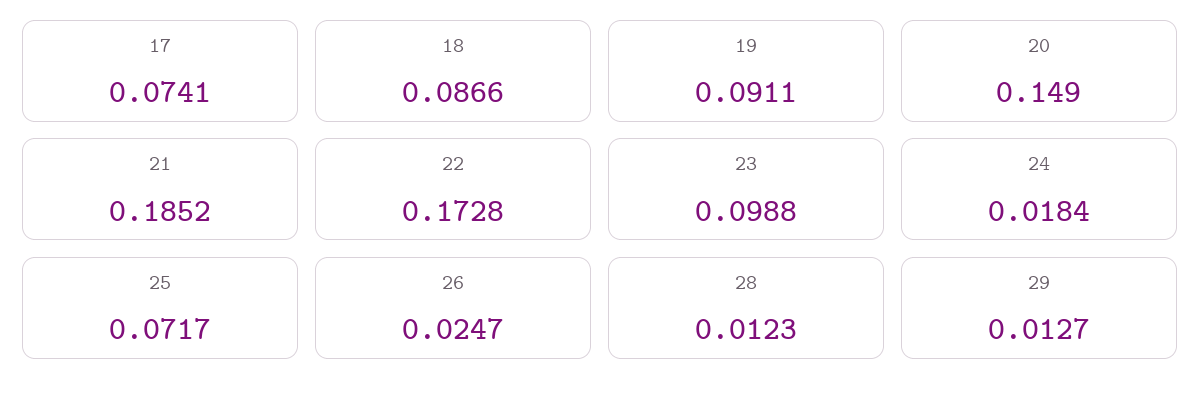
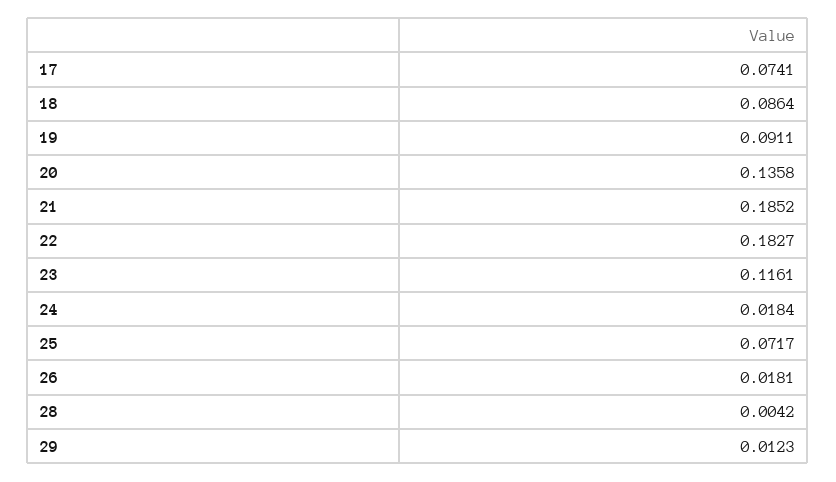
  {
    "17": 0.0741,
-   "18": 0.0866,
+   "18": 0.0864,
    "19": 0.0911,
-   "20": 0.149,
+   "20": 0.1358,
    "21": 0.1852,
-   "22": 0.1728,
+   "22": 0.1827,
-   "23": 0.0988,
+   "23": 0.1161,
    "24": 0.0184,
    "25": 0.0717,
-   "26": 0.0247,
+   "26": 0.0181,
-   "28": 0.0123,
+   "28": 0.0042,
-   "29": 0.0127
+   "29": 0.0123
  }

